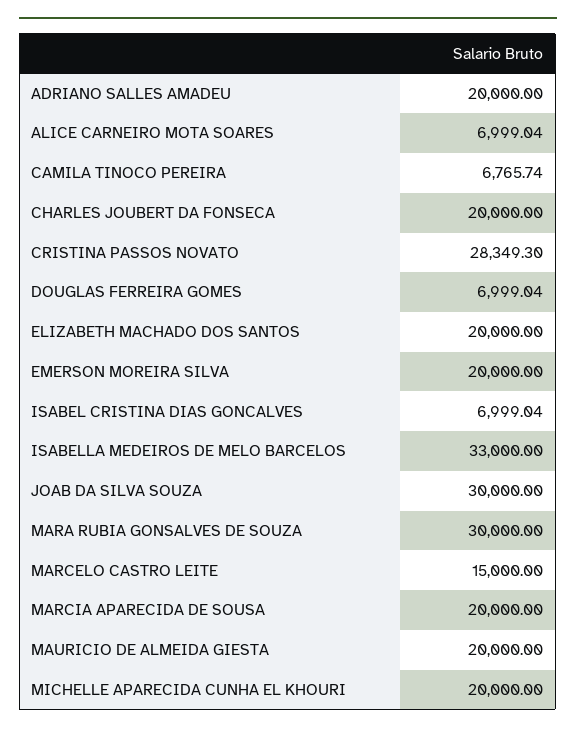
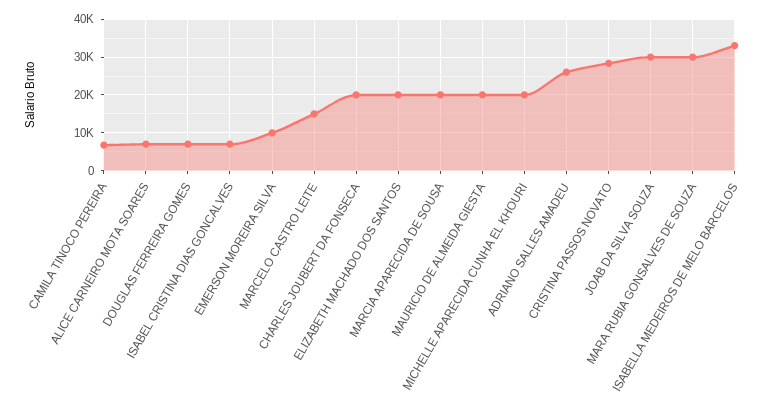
  {
-   "ADRIANO SALLES AMADEU": 20000,
+   "ADRIANO SALLES AMADEU": 26000,
    "ALICE CARNEIRO MOTA SOARES": 6999.04,
    "CAMILA TINOCO PEREIRA": 6765.74,
    "CHARLES JOUBERT DA FONSECA": 20000,
    "CRISTINA PASSOS NOVATO": 28349.3,
    "DOUGLAS FERREIRA GOMES": 6999.04,
    "ELIZABETH MACHADO DOS SANTOS": 20000,
-   "EMERSON MOREIRA SILVA": 20000,
+   "EMERSON MOREIRA SILVA": 10000,
    "ISABEL CRISTINA DIAS GONCALVES": 6999.04,
    "ISABELLA MEDEIROS DE MELO BARCELOS": 33000,
    "JOAB DA SILVA SOUZA": 30000,
    "MARA RUBIA GONSALVES DE SOUZA": 30000,
    "MARCELO CASTRO LEITE": 15000,
    "MARCIA APARECIDA DE SOUSA": 20000,
    "MAURICIO DE ALMEIDA GIESTA": 20000,
    "MICHELLE APARECIDA CUNHA EL KHOURI": 20000
  }

